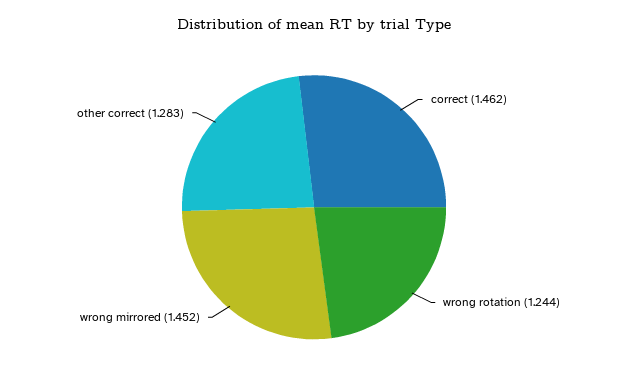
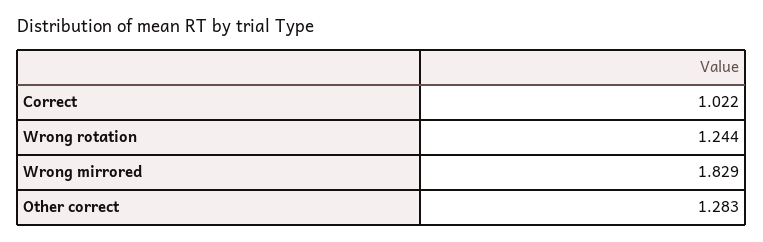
  {
-   "correct": 1.462,
+   "correct": 1.022,
    "wrong rotation": 1.244,
-   "wrong mirrored": 1.452,
+   "wrong mirrored": 1.829,
    "other correct": 1.283
  }

